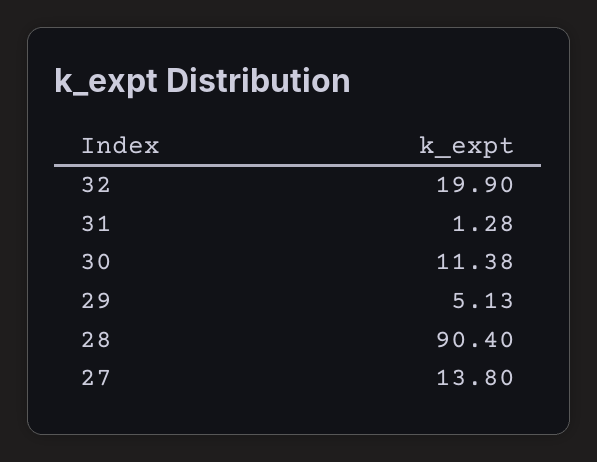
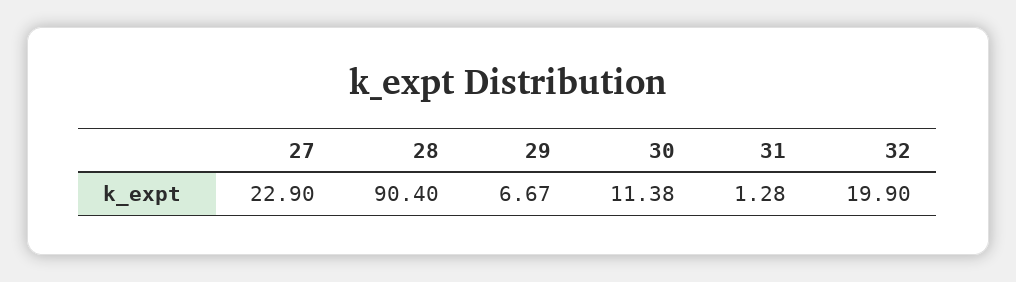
  {
    "32": 19.9,
    "31": 1.28,
    "30": 11.38,
-   "29": 5.13,
+   "29": 6.67,
    "28": 90.4,
-   "27": 13.8
+   "27": 22.9
  }

